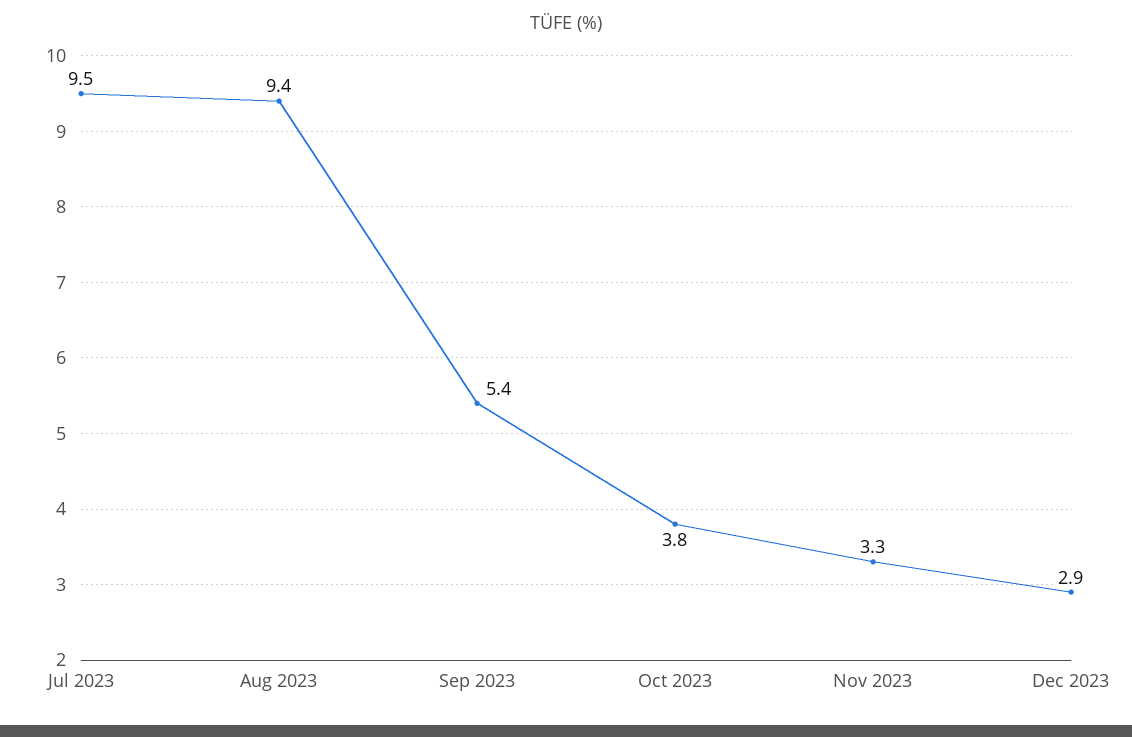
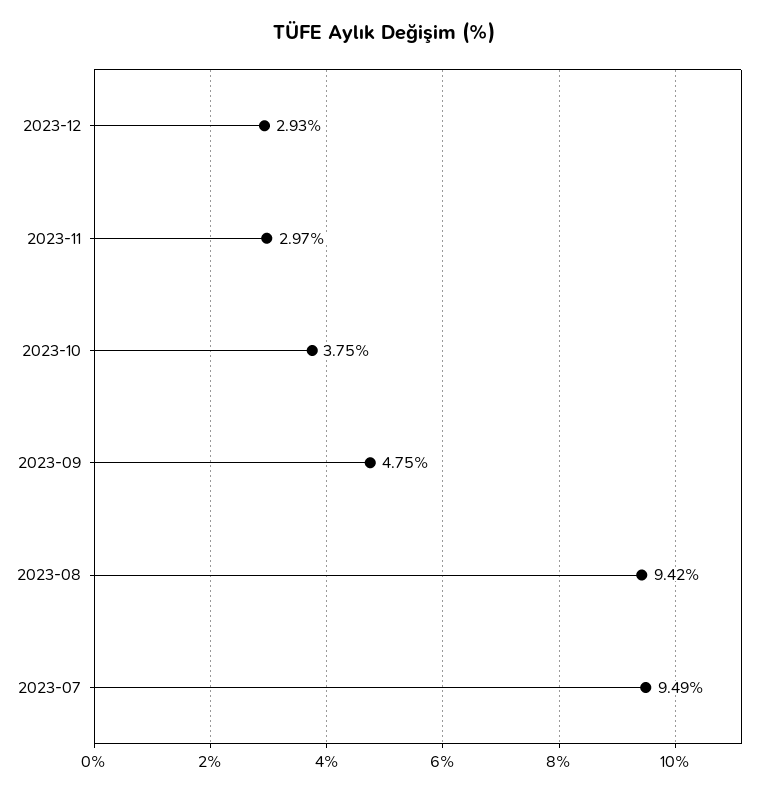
  {
    "Jul 2023": 9.49,
    "Aug 2023": 9.42,
-   "Sep 2023": 5.4,
+   "Sep 2023": 4.75,
    "Oct 2023": 3.75,
-   "Nov 2023": 3.3,
+   "Nov 2023": 2.97,
    "Dec 2023": 2.93
  }

